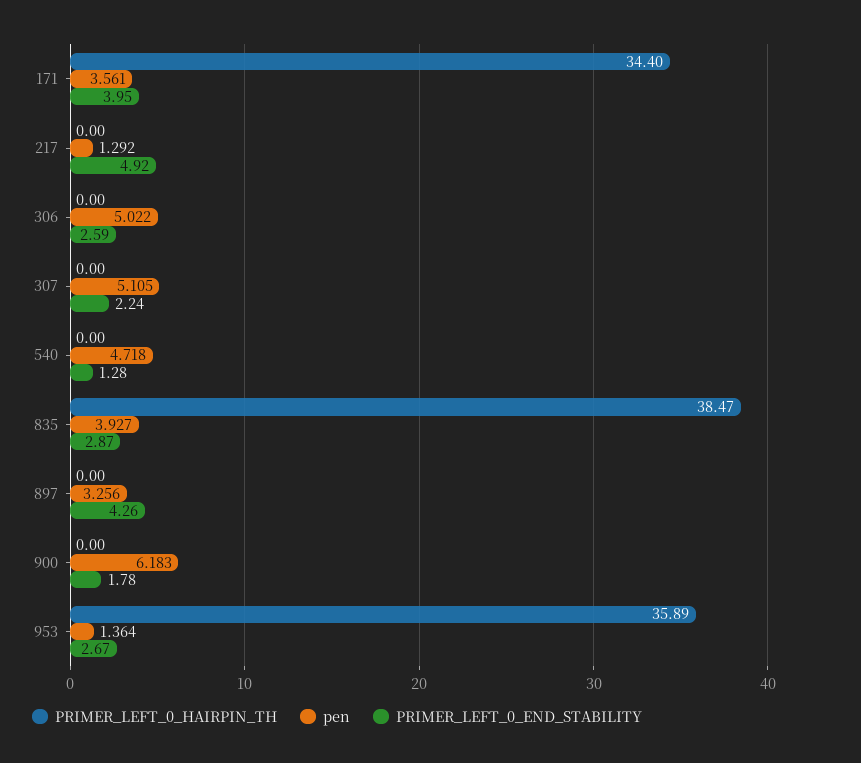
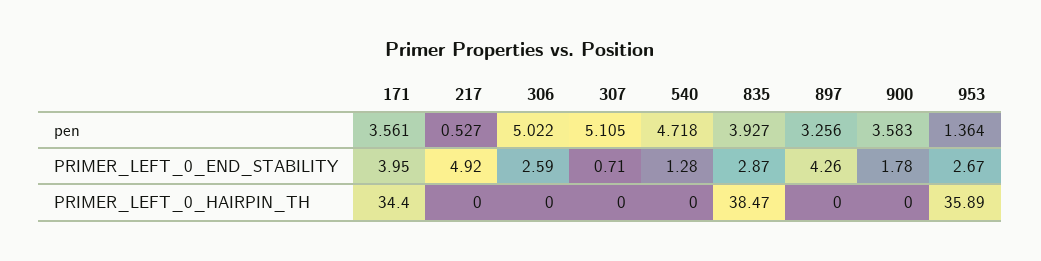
  {
    "PRIMER_LEFT_0_HAIRPIN_TH": {
      "171": 34.4,
      "217": 0,
      "306": 0,
      "307": 0,
      "540": 0,
      "835": 38.47,
      "897": 0,
      "900": 0,
      "953": 35.89
    },
    "pen": {
      "171": 3.561,
-     "217": 1.292,
+     "217": 0.527,
      "306": 5.022,
      "307": 5.105,
      "540": 4.718,
      "835": 3.927,
      "897": 3.256,
-     "900": 6.183,
+     "900": 3.583,
      "953": 1.364
    },
    "PRIMER_LEFT_0_END_STABILITY": {
      "171": 3.95,
      "217": 4.92,
      "306": 2.59,
-     "307": 2.24,
+     "307": 0.71,
      "540": 1.28,
      "835": 2.87,
      "897": 4.26,
      "900": 1.78,
      "953": 2.67
    }
  }

